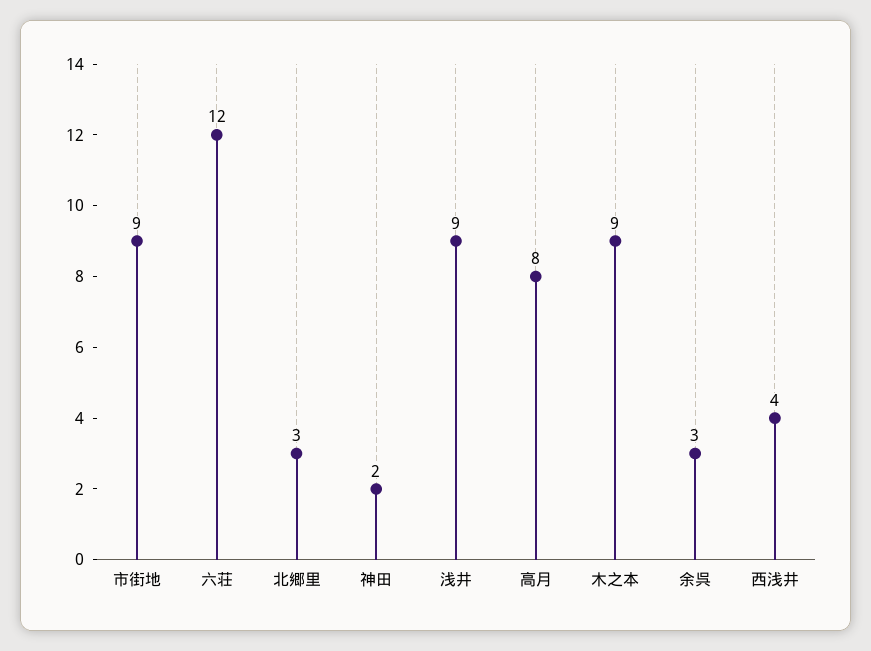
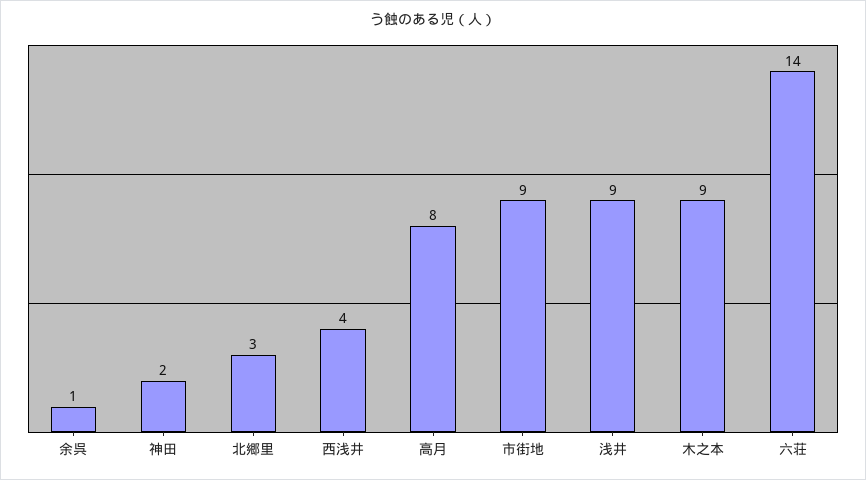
  {
    "市街地": 9,
-   "六荘": 12,
+   "六荘": 14,
    "北郷里": 3,
    "神田": 2,
    "浅井": 9,
    "高月": 8,
    "木之本": 9,
-   "余呉": 3,
+   "余呉": 1,
    "西浅井": 4
  }

